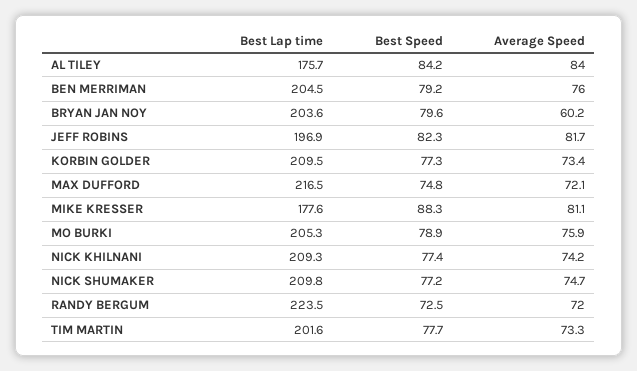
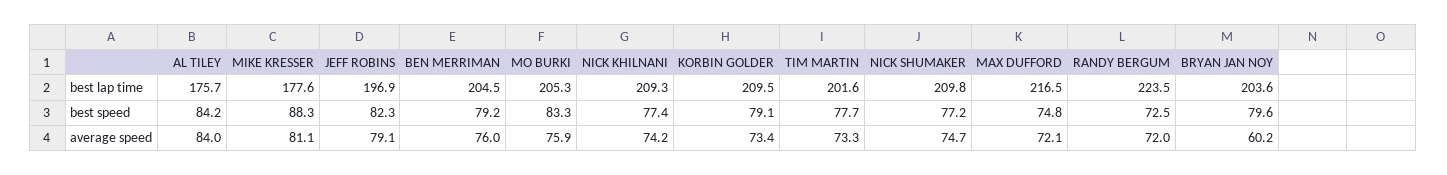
  {
    "Best Lap time": {
      "AL TILEY": 175.7,
      "BEN MERRIMAN": 204.5,
      "BRYAN JAN NOY": 203.6,
      "JEFF ROBINS": 196.9,
      "KORBIN GOLDER": 209.5,
      "MAX DUFFORD": 216.5,
      "MIKE KRESSER": 177.6,
      "MO BURKI": 205.3,
      "NICK KHILNANI": 209.3,
      "NICK SHUMAKER": 209.8,
      "RANDY BERGUM": 223.5,
      "TIM MARTIN": 201.6
    },
    "Best Speed": {
      "AL TILEY": 84.2,
      "BEN MERRIMAN": 79.2,
      "BRYAN JAN NOY": 79.6,
      "JEFF ROBINS": 82.3,
-     "KORBIN GOLDER": 77.3,
+     "KORBIN GOLDER": 79.1,
      "MAX DUFFORD": 74.8,
      "MIKE KRESSER": 88.3,
-     "MO BURKI": 78.9,
+     "MO BURKI": 83.3,
      "NICK KHILNANI": 77.4,
      "NICK SHUMAKER": 77.2,
      "RANDY BERGUM": 72.5,
      "TIM MARTIN": 77.7
    },
    "Average Speed": {
      "AL TILEY": 84,
      "BEN MERRIMAN": 76,
      "BRYAN JAN NOY": 60.2,
-     "JEFF ROBINS": 81.7,
+     "JEFF ROBINS": 79.1,
      "KORBIN GOLDER": 73.4,
      "MAX DUFFORD": 72.1,
      "MIKE KRESSER": 81.1,
      "MO BURKI": 75.9,
      "NICK KHILNANI": 74.2,
      "NICK SHUMAKER": 74.7,
      "RANDY BERGUM": 72,
      "TIM MARTIN": 73.3
    }
  }

